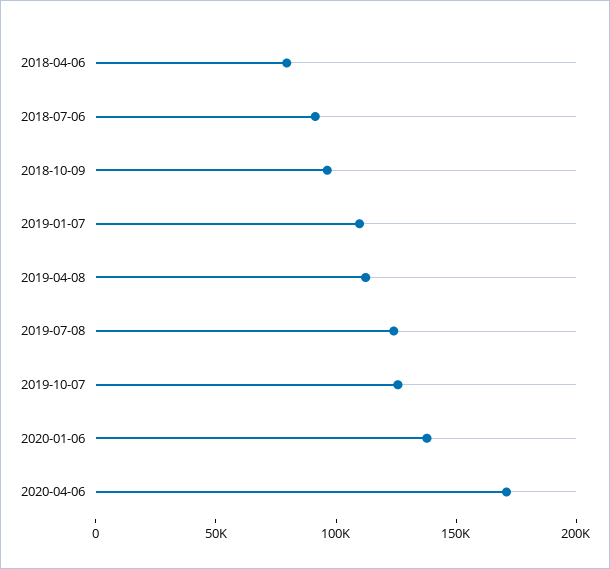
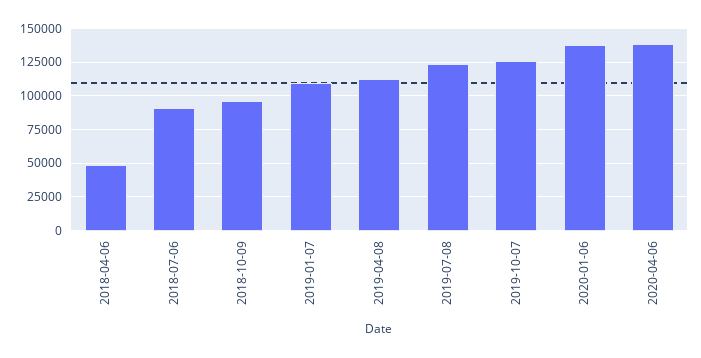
  {
-   "2018-04-06": 80000,
+   "2018-04-06": 50000,
    "2018-07-06": 90000,
    "2018-10-09": 95000,
    "2019-01-07": 110000,
    "2019-04-08": 110000,
    "2019-07-08": 125000,
    "2019-10-07": 125000,
    "2020-01-06": 140000,
-   "2020-04-06": 170000
+   "2020-04-06": 140000
  }

